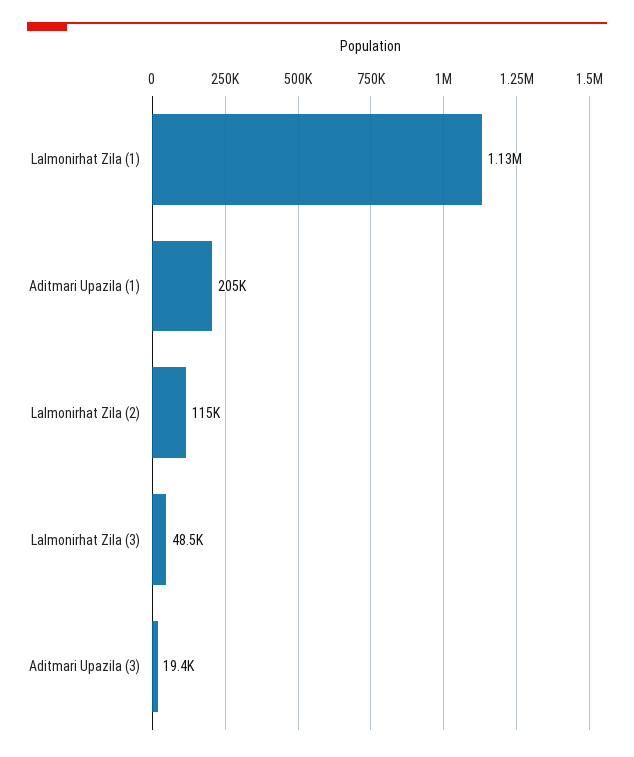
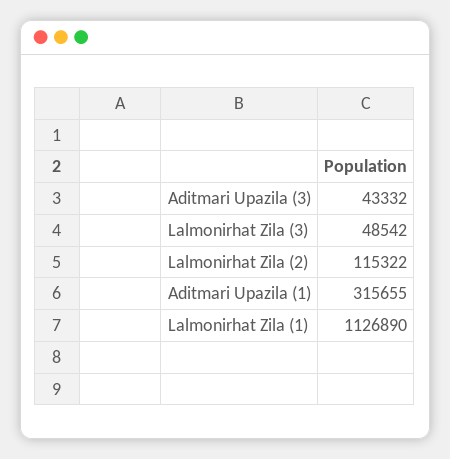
  {
    "Lalmonirhat Zila (1)": 1126890,
-   "Aditmari Upazila (1)": 205000,
+   "Aditmari Upazila (1)": 315655,
    "Lalmonirhat Zila (2)": 115322,
    "Lalmonirhat Zila (3)": 48542,
-   "Aditmari Upazila (3)": 19400
+   "Aditmari Upazila (3)": 43332
  }

